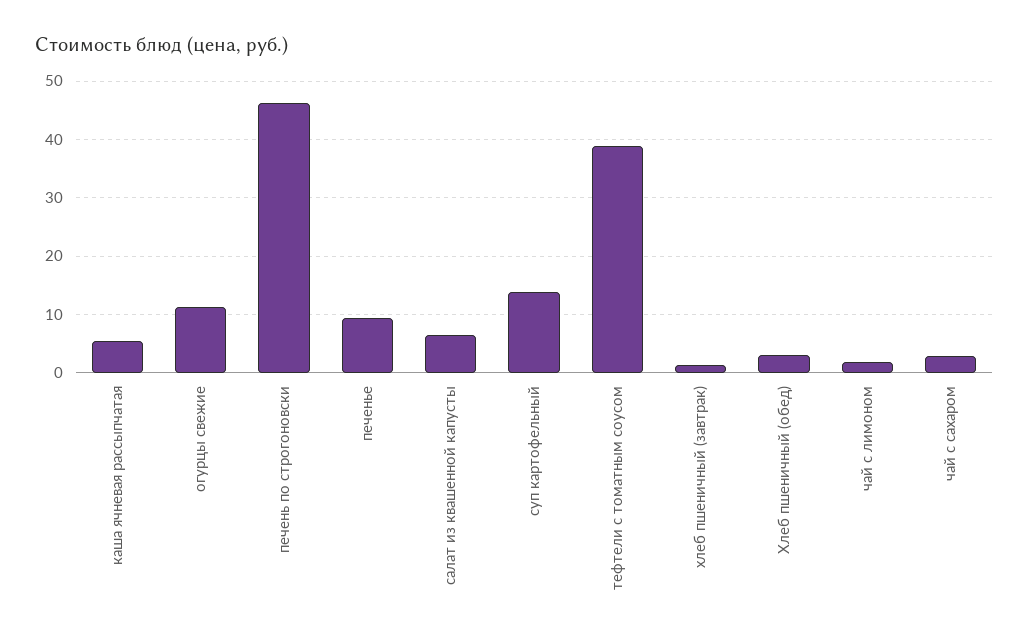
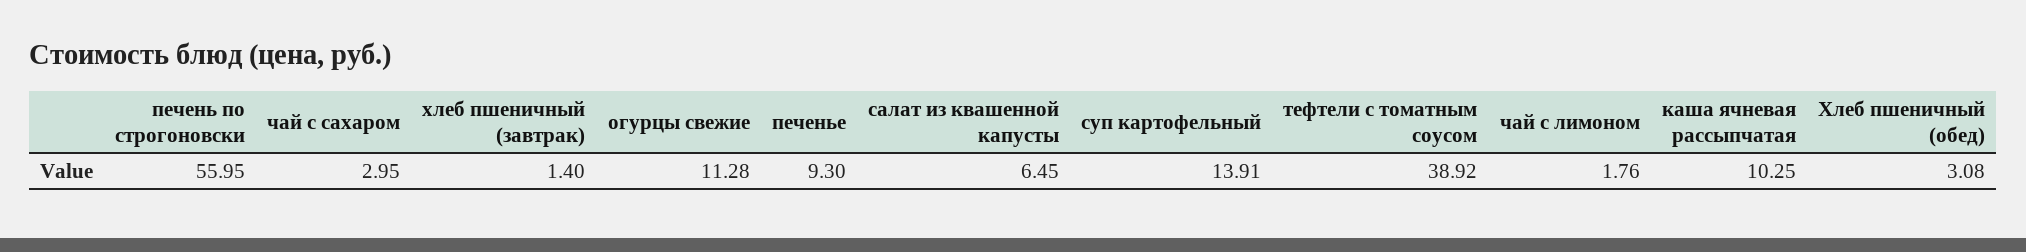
  {
-   "каша ячневая рассыпчатая": 6,
+   "каша ячневая рассыпчатая": 10.25,
    "огурцы свежие": 11.28,
-   "печень по строгоновски": 46,
+   "печень по строгоновски": 55.95,
    "печенье": 9.3,
    "салат из квашенной капусты": 6.45,
    "суп картофельный": 13.91,
    "тефтели с томатным соусом": 38.92,
    "хлеб пшеничный (завтрак)": 1.4,
    "Хлеб пшеничный (обед)": 3.08,
    "чай с лимоном": 1.76,
    "чай с сахаром": 2.95
  }

